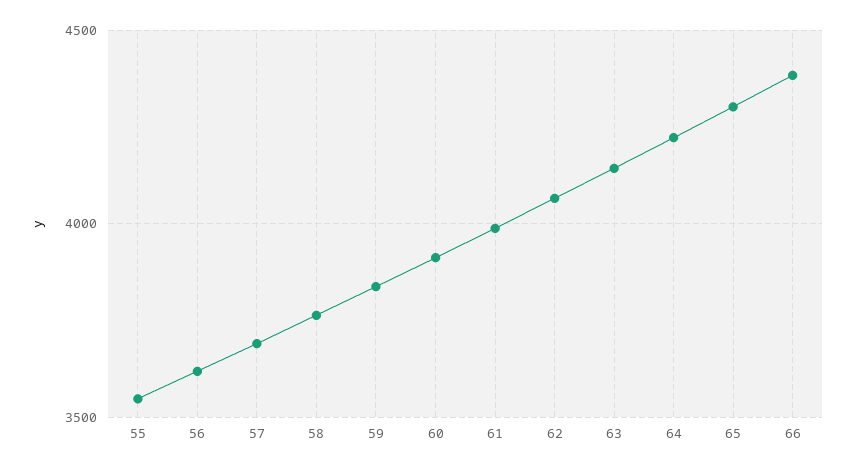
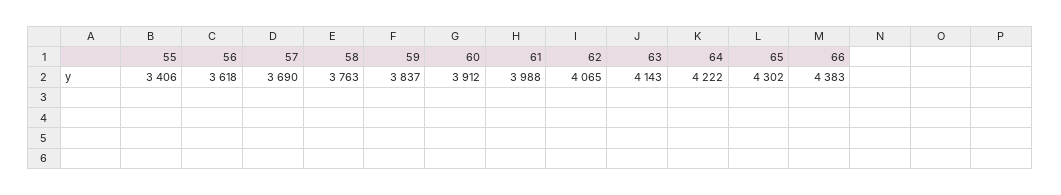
  {
-   "55": 3550,
+   "55": 3406,
    "56": 3618,
    "57": 3690,
    "58": 3763,
    "59": 3837,
    "60": 3912,
    "61": 3988,
    "62": 4065,
    "63": 4143,
    "64": 4222,
    "65": 4302,
    "66": 4383
  }

